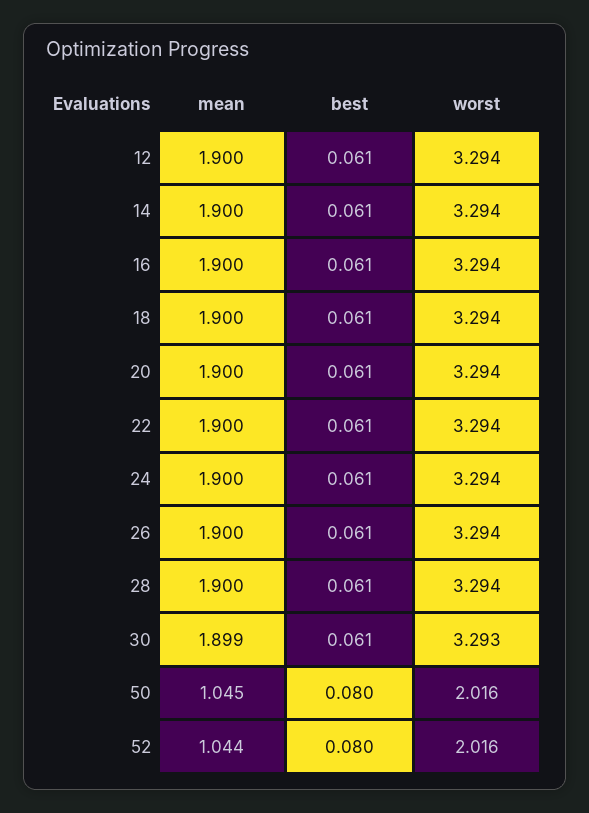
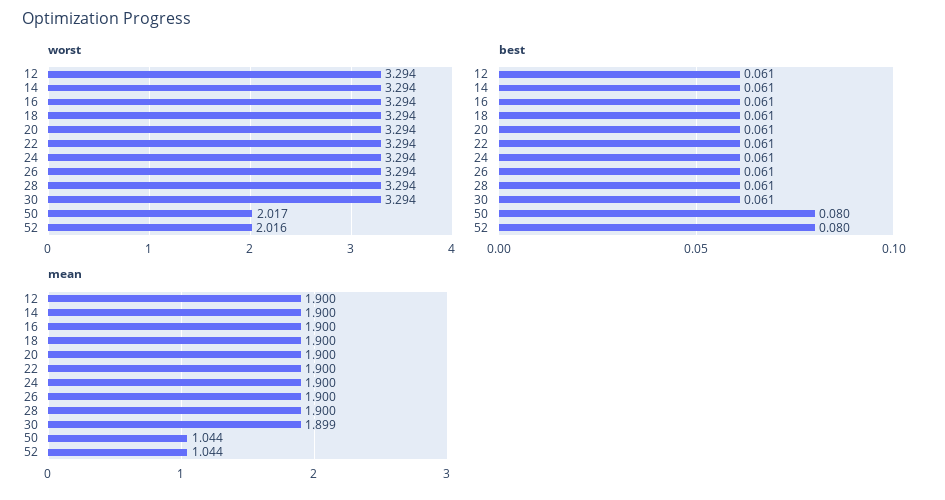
  {
    "mean": {
      "12": 1.9,
      "14": 1.9,
      "16": 1.9,
      "18": 1.9,
      "20": 1.9,
      "22": 1.9,
      "24": 1.9,
      "26": 1.9,
      "28": 1.9,
      "30": 1.899,
-     "50": 1.045,
+     "50": 1.044,
      "52": 1.044
    },
    "best": {
      "12": 0.061,
      "14": 0.061,
      "16": 0.061,
      "18": 0.061,
      "20": 0.061,
      "22": 0.061,
      "24": 0.061,
      "26": 0.061,
      "28": 0.061,
      "30": 0.061,
      "50": 0.08,
      "52": 0.08
    },
    "worst": {
      "12": 3.294,
      "14": 3.294,
      "16": 3.294,
      "18": 3.294,
      "20": 3.294,
      "22": 3.294,
      "24": 3.294,
      "26": 3.294,
      "28": 3.294,
-     "30": 3.293,
+     "30": 3.294,
-     "50": 2.016,
+     "50": 2.017,
      "52": 2.016
    }
  }

